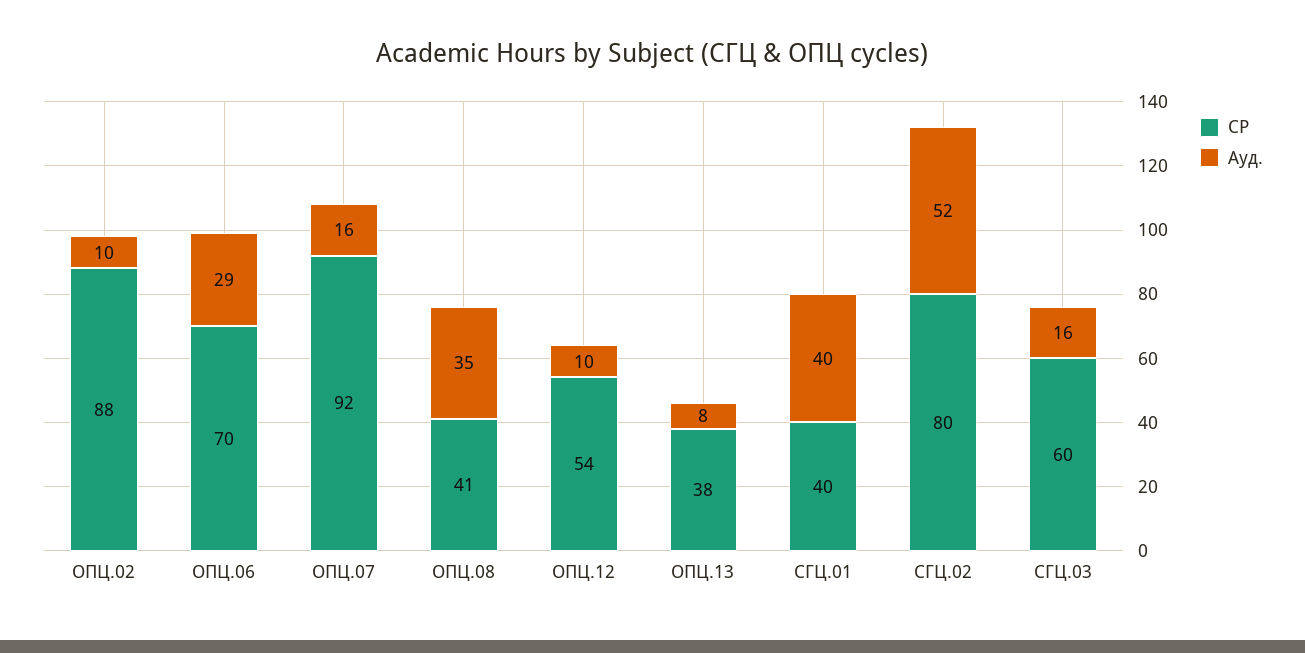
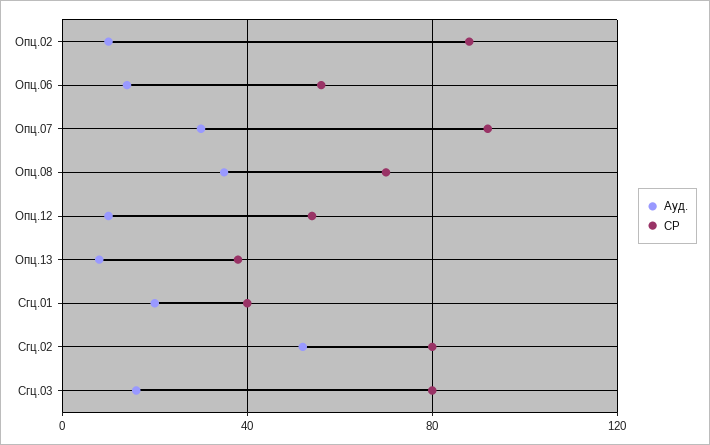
  {
    "СР": {
      "ОПЦ.02": 88,
-     "ОПЦ.06": 70,
+     "ОПЦ.06": 55,
      "ОПЦ.07": 92,
-     "ОПЦ.08": 41,
+     "ОПЦ.08": 70,
      "ОПЦ.12": 54,
      "ОПЦ.13": 38,
      "СГЦ.01": 40,
      "СГЦ.02": 80,
-     "СГЦ.03": 60
+     "СГЦ.03": 80
    },
    "Ауд.": {
      "ОПЦ.02": 10,
-     "ОПЦ.06": 29,
+     "ОПЦ.06": 15,
-     "ОПЦ.07": 16,
+     "ОПЦ.07": 30,
      "ОПЦ.08": 35,
      "ОПЦ.12": 10,
      "ОПЦ.13": 8,
-     "СГЦ.01": 40,
+     "СГЦ.01": 20,
      "СГЦ.02": 52,
      "СГЦ.03": 16
    }
  }

